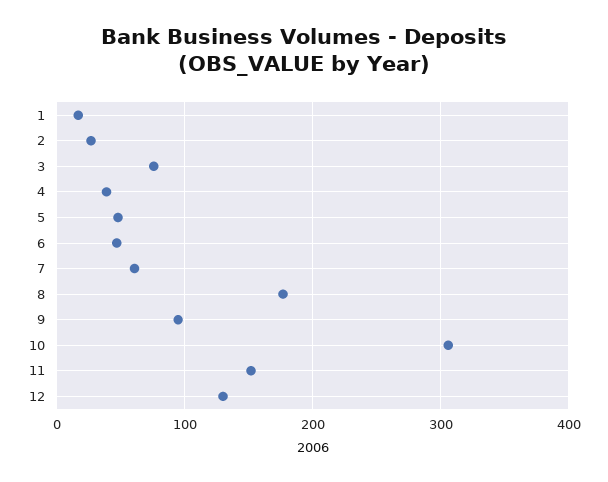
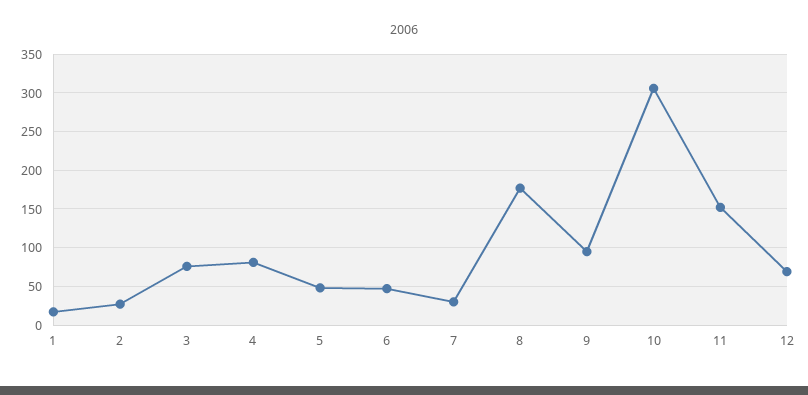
  {
    "1": 20,
    "2": 30,
    "3": 80,
-   "4": 40,
+   "4": 80,
    "5": 50,
    "6": 50,
-   "7": 60,
+   "7": 30,
    "8": 180,
    "9": 100,
    "10": 310,
    "11": 150,
-   "12": 130
+   "12": 70
  }

